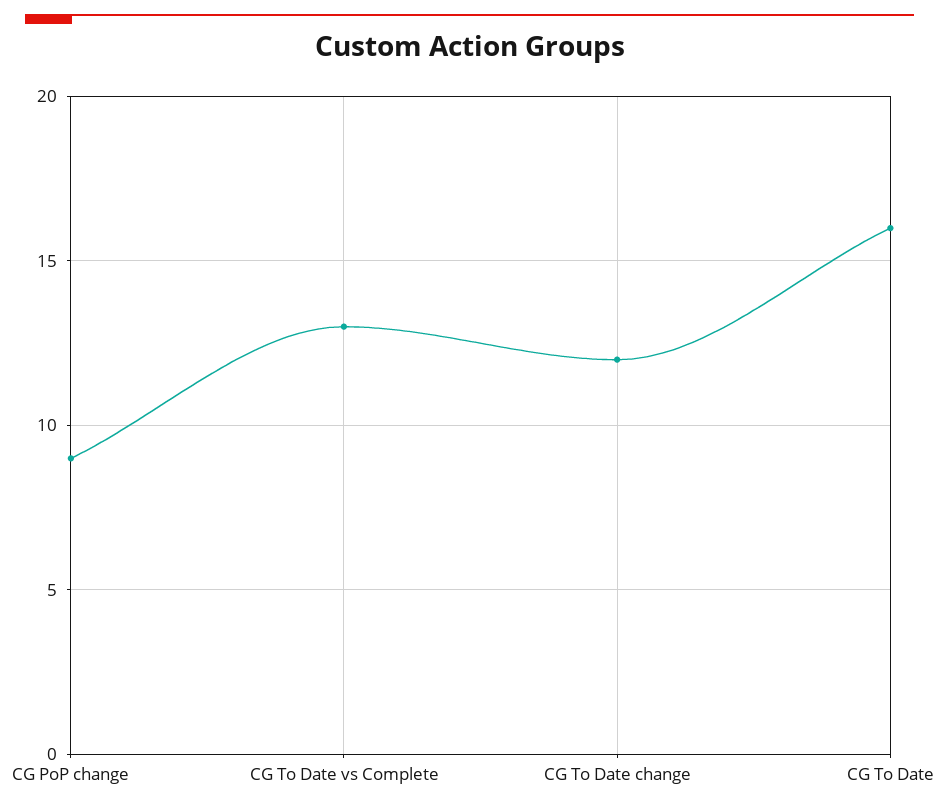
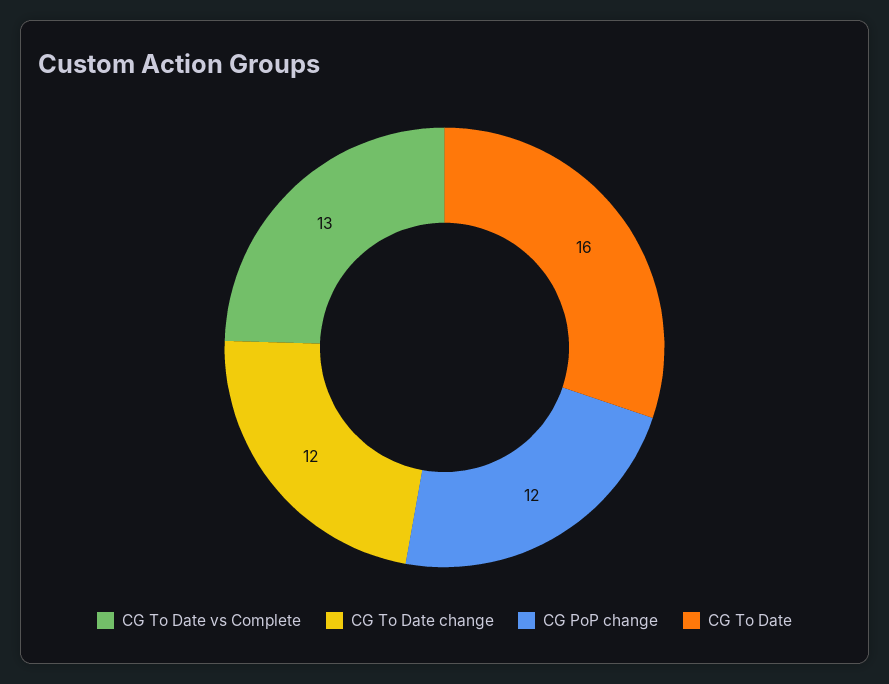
  {
-   "CG PoP change": 9,
+   "CG PoP change": 12,
    "CG To Date vs Complete": 13,
    "CG To Date change": 12,
    "CG To Date": 16
  }

